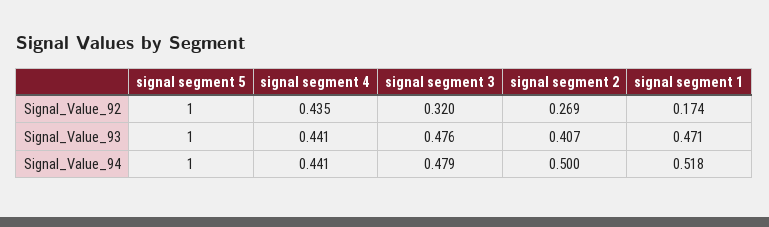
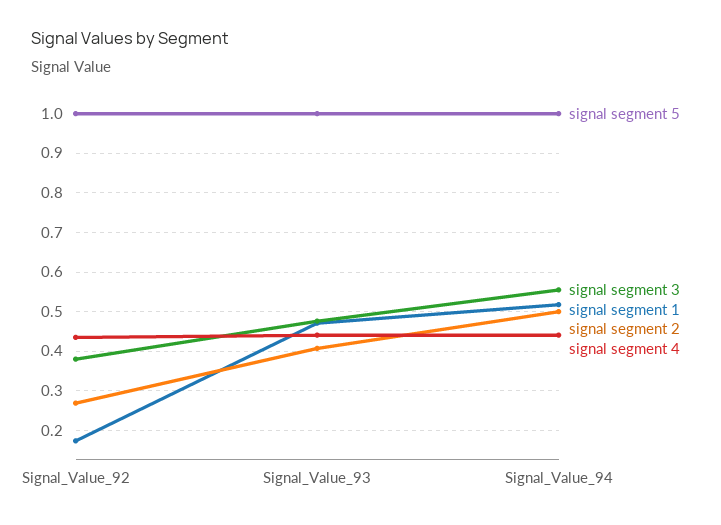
  {
    "signal segment 5": {
      "Signal_Value_92": 1,
      "Signal_Value_93": 1,
      "Signal_Value_94": 1
    },
    "signal segment 4": {
      "Signal_Value_92": 0.435,
      "Signal_Value_93": 0.441,
      "Signal_Value_94": 0.441
    },
    "signal segment 3": {
-     "Signal_Value_92": 0.32,
+     "Signal_Value_92": 0.38,
      "Signal_Value_93": 0.476,
-     "Signal_Value_94": 0.479
+     "Signal_Value_94": 0.56
    },
    "signal segment 2": {
      "Signal_Value_92": 0.269,
      "Signal_Value_93": 0.407,
      "Signal_Value_94": 0.5
    },
    "signal segment 1": {
      "Signal_Value_92": 0.174,
      "Signal_Value_93": 0.471,
      "Signal_Value_94": 0.518
    }
  }

